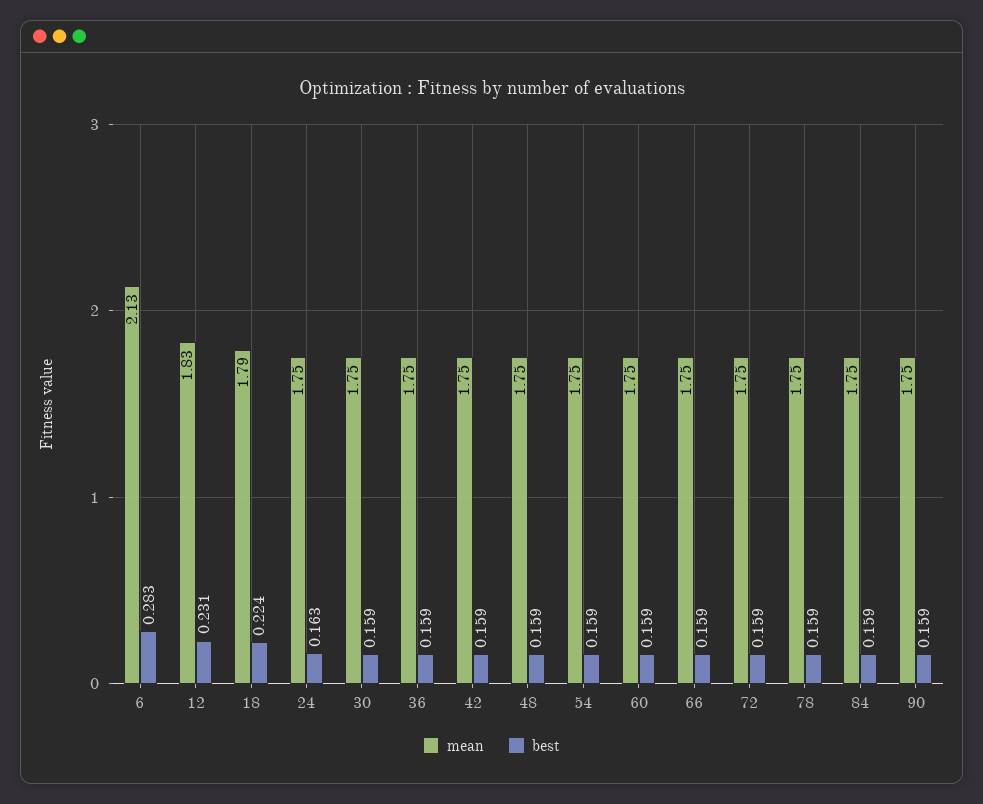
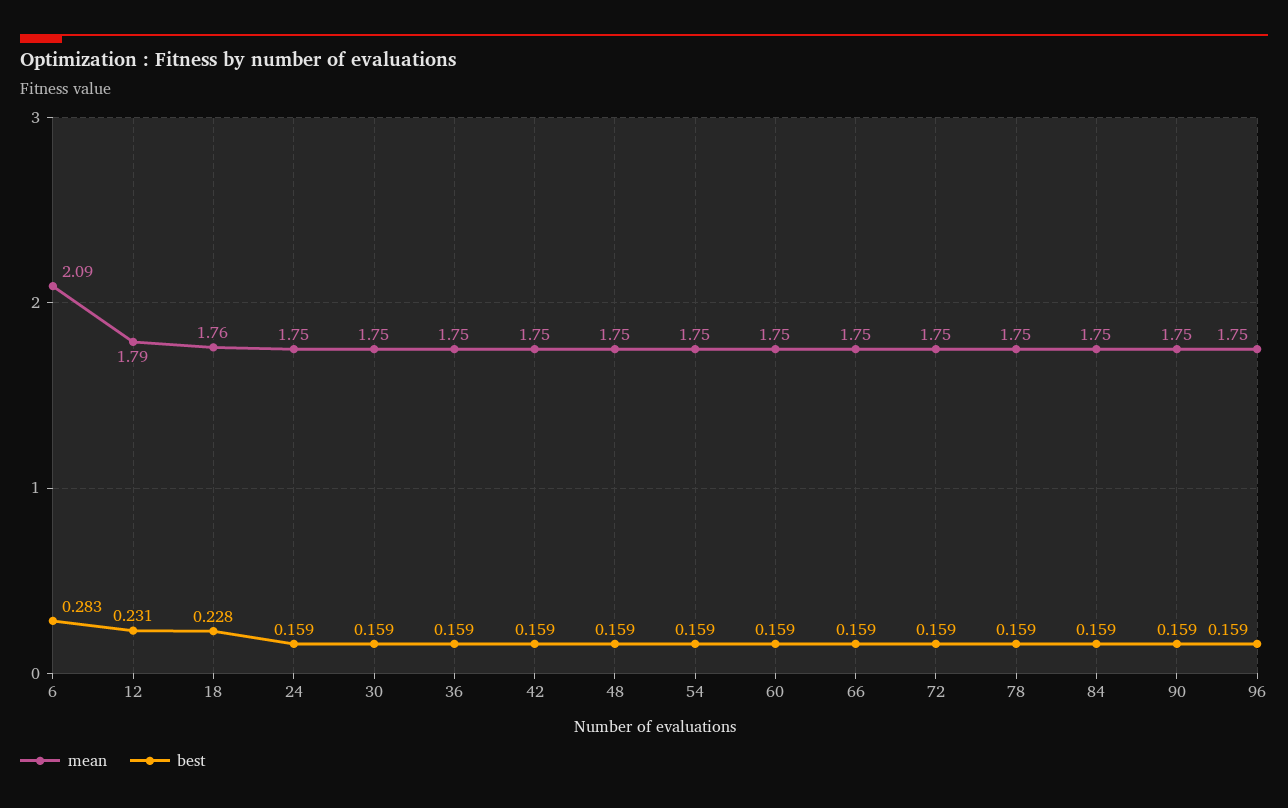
  {
    "mean": {
-     "6": 2.13,
+     "6": 2.09,
-     "12": 1.83,
+     "12": 1.79,
-     "18": 1.79,
+     "18": 1.76,
      "24": 1.75,
      "30": 1.75,
      "36": 1.75,
      "42": 1.75,
      "48": 1.75,
      "54": 1.75,
      "60": 1.75,
      "66": 1.75,
      "72": 1.75,
      "78": 1.75,
      "84": 1.75,
-     "90": 1.75
+     "90": 1.75,
+     "96": 1.75
    },
    "best": {
      "6": 0.283,
      "12": 0.231,
-     "18": 0.224,
+     "18": 0.228,
-     "24": 0.163,
+     "24": 0.159,
      "30": 0.159,
      "36": 0.159,
      "42": 0.159,
      "48": 0.159,
      "54": 0.159,
      "60": 0.159,
      "66": 0.159,
      "72": 0.159,
      "78": 0.159,
      "84": 0.159,
-     "90": 0.159
+     "90": 0.159,
+     "96": 0.159
    }
  }

